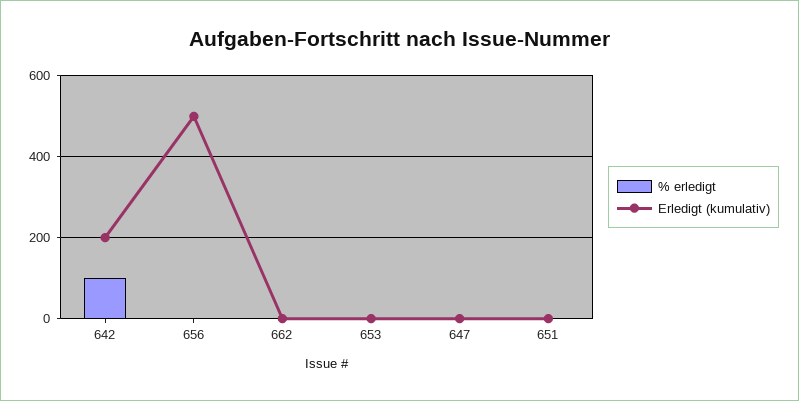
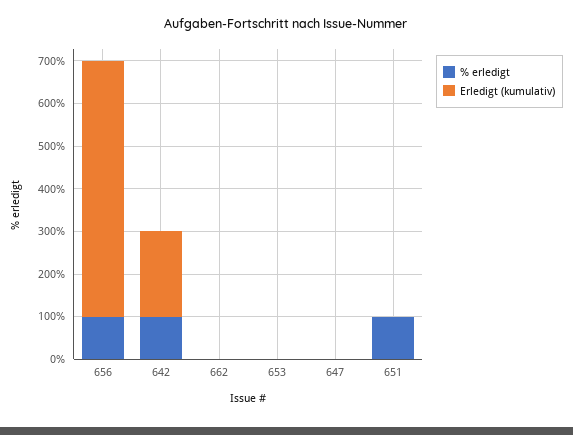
  {
    "% erledigt": {
      "642": 100,
-     "656": 0,
+     "656": 100,
      "662": 0,
      "653": 0,
      "647": 0,
-     "651": 0
+     "651": 100
    },
    "Erledigt (kumulativ)": {
      "642": 200,
-     "656": 500,
+     "656": 600,
      "662": 0,
      "653": 0,
      "647": 0,
      "651": 0
    }
  }

